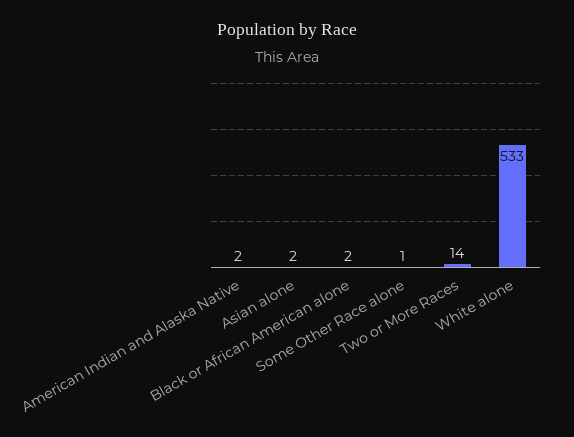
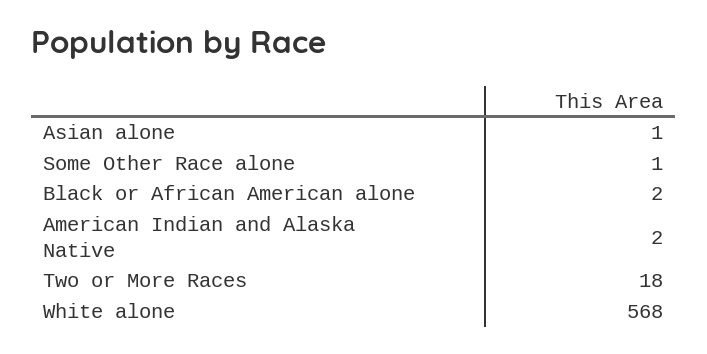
  {
    "American Indian and Alaska Native": 2,
-   "Asian alone": 2,
+   "Asian alone": 1,
    "Black or African American alone": 2,
    "Some Other Race alone": 1,
-   "Two or More Races": 14,
+   "Two or More Races": 18,
-   "White alone": 533
+   "White alone": 568
  }

